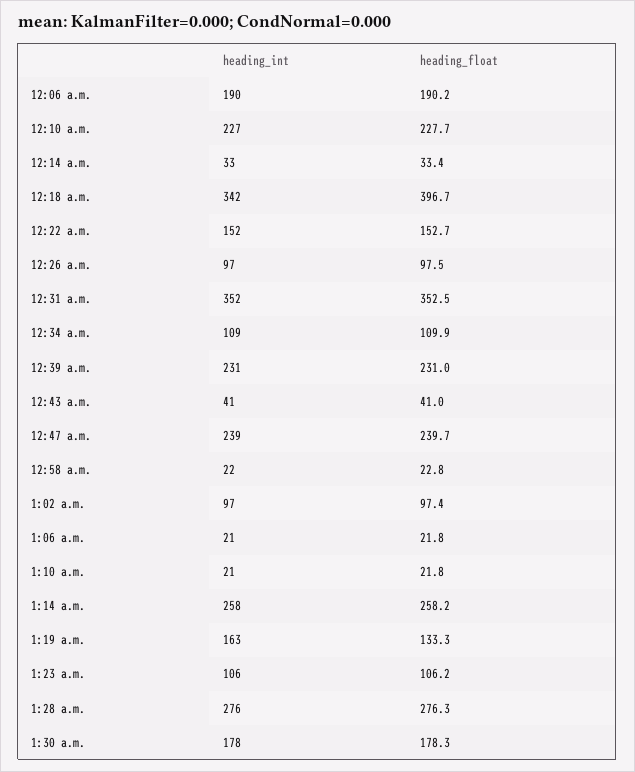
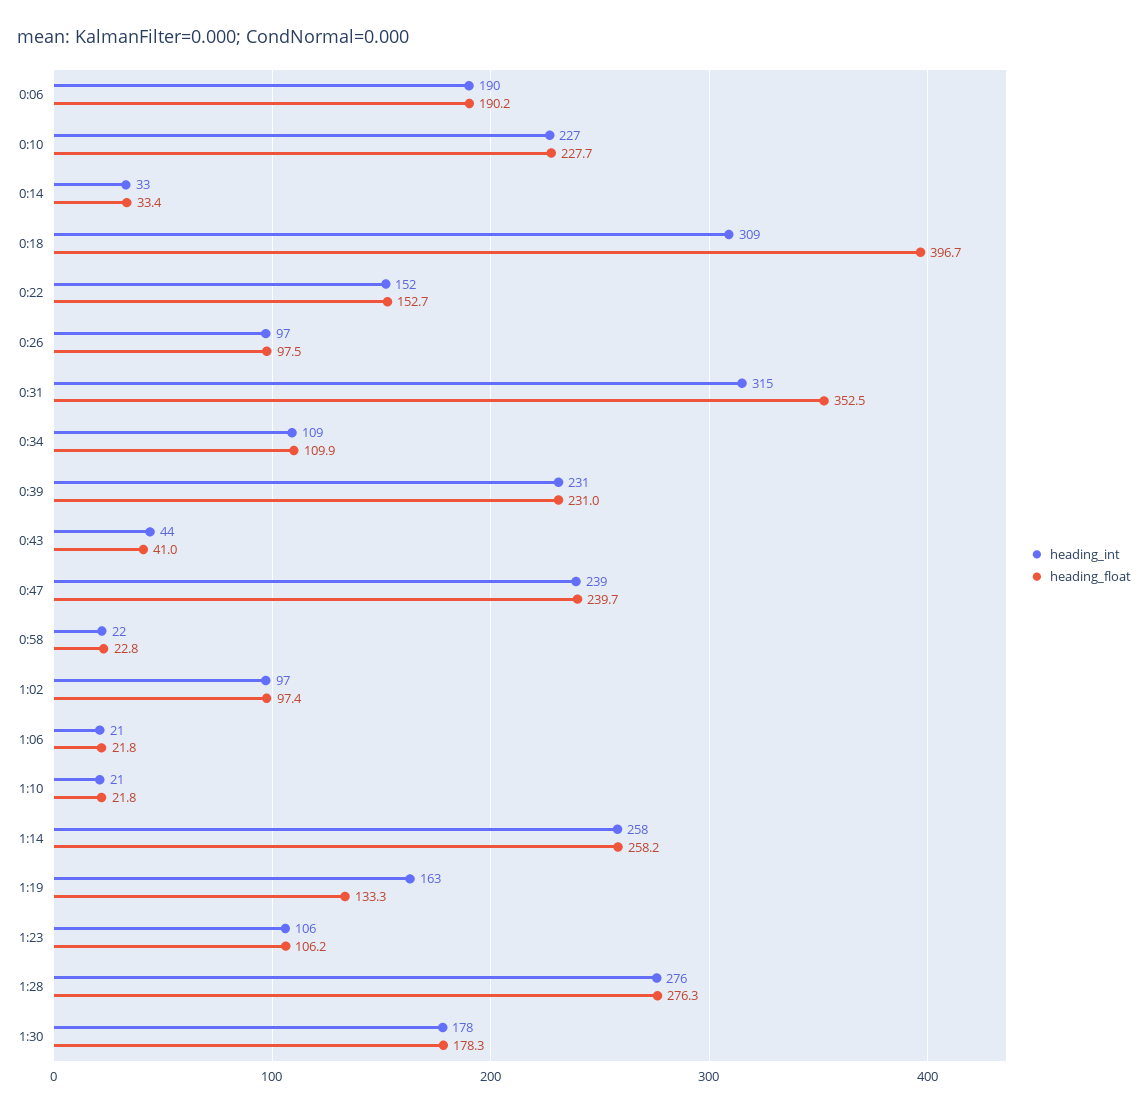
  {
    "heading_int": {
      "12:06 a.m.": 190,
      "12:10 a.m.": 227,
      "12:14 a.m.": 33,
-     "12:18 a.m.": 342,
+     "12:18 a.m.": 309,
      "12:22 a.m.": 152,
      "12:26 a.m.": 97,
-     "12:31 a.m.": 352,
+     "12:31 a.m.": 315,
      "12:34 a.m.": 109,
      "12:39 a.m.": 231,
-     "12:43 a.m.": 41,
+     "12:43 a.m.": 44,
      "12:47 a.m.": 239,
      "12:58 a.m.": 22,
      "1:02 a.m.": 97,
      "1:06 a.m.": 21,
      "1:10 a.m.": 21,
      "1:14 a.m.": 258,
      "1:19 a.m.": 163,
      "1:23 a.m.": 106,
      "1:28 a.m.": 276,
      "1:30 a.m.": 178
    },
    "heading_float": {
      "12:06 a.m.": 190.2,
      "12:10 a.m.": 227.7,
      "12:14 a.m.": 33.4,
      "12:18 a.m.": 396.7,
      "12:22 a.m.": 152.7,
      "12:26 a.m.": 97.5,
      "12:31 a.m.": 352.5,
      "12:34 a.m.": 109.9,
      "12:39 a.m.": 231,
      "12:43 a.m.": 41,
      "12:47 a.m.": 239.7,
      "12:58 a.m.": 22.8,
      "1:02 a.m.": 97.4,
      "1:06 a.m.": 21.8,
      "1:10 a.m.": 21.8,
      "1:14 a.m.": 258.2,
      "1:19 a.m.": 133.3,
      "1:23 a.m.": 106.2,
      "1:28 a.m.": 276.3,
      "1:30 a.m.": 178.3
    }
  }

